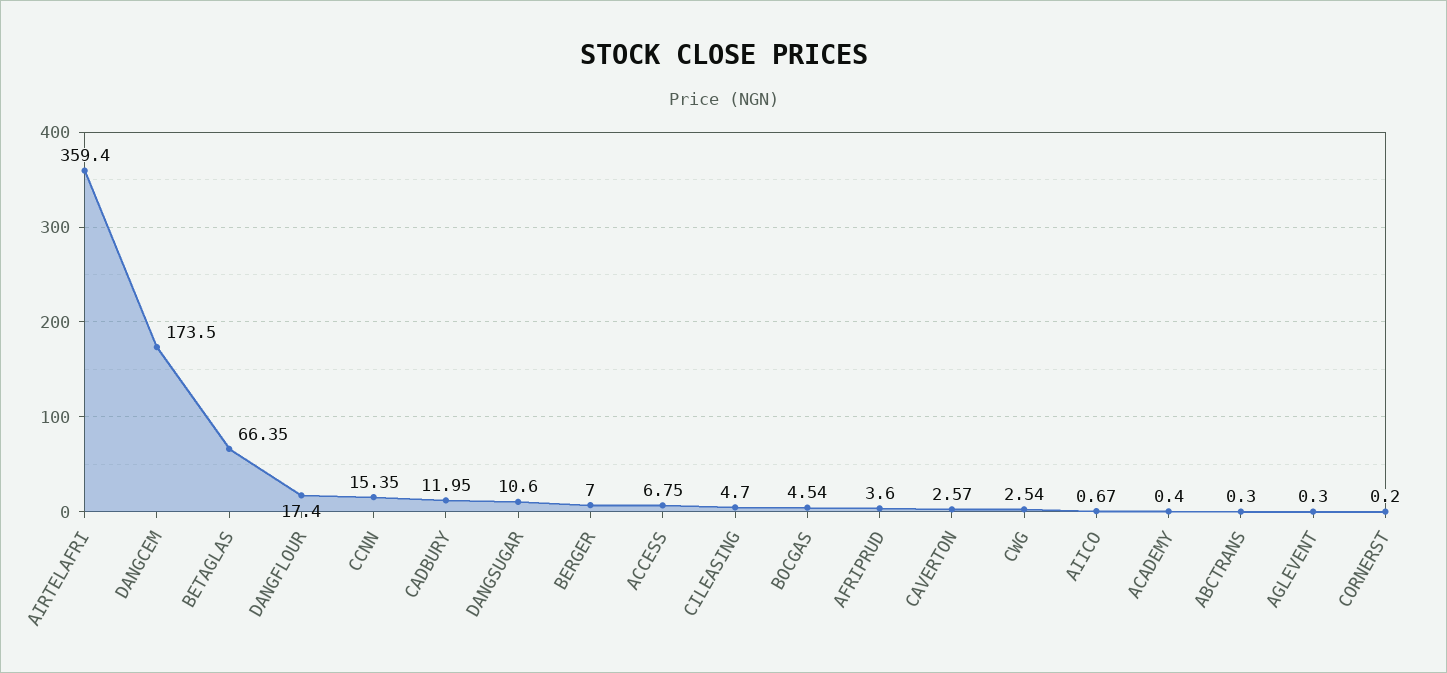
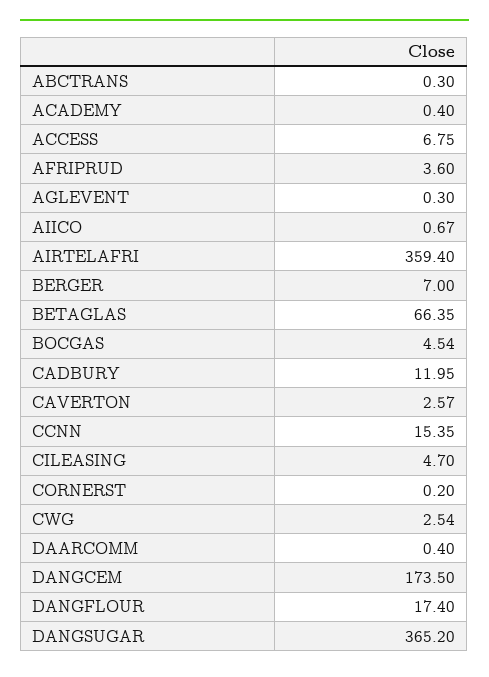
  {
    "AIRTELAFRI": 359.4,
    "DANGCEM": 173.5,
    "BETAGLAS": 66.35,
    "DANGFLOUR": 17.4,
    "CCNN": 15.35,
    "CADBURY": 11.95,
-   "DANGSUGAR": 10.6,
+   "DANGSUGAR": 365.2,
    "BERGER": 7,
    "ACCESS": 6.75,
    "CILEASING": 4.7,
    "BOCGAS": 4.54,
    "AFRIPRUD": 3.6,
    "CAVERTON": 2.57,
    "CWG": 2.54,
    "AIICO": 0.67,
    "ACADEMY": 0.4,
    "ABCTRANS": 0.3,
    "AGLEVENT": 0.3,
-   "CORNERST": 0.2
+   "CORNERST": 0.2,
+   "DAARCOMM": 0.4
  }

